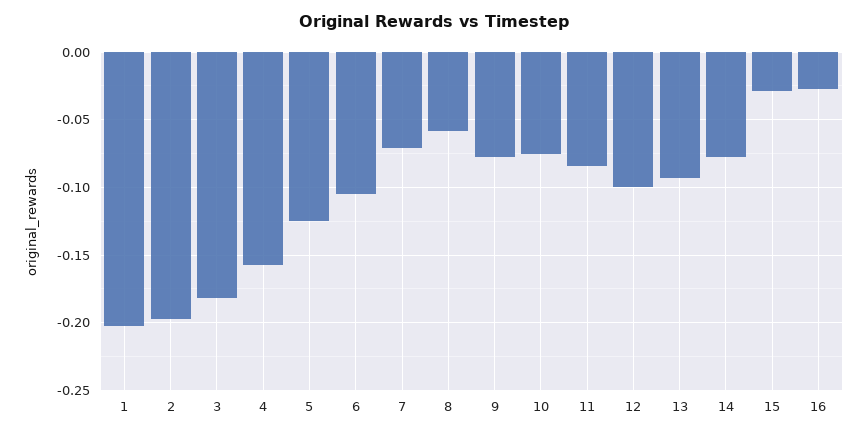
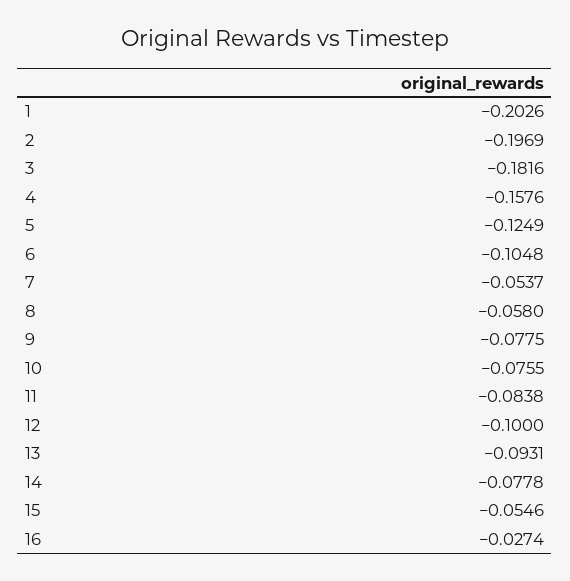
  {
    "1": -0.2026,
    "2": -0.1969,
    "3": -0.1816,
    "4": -0.1576,
    "5": -0.1249,
    "6": -0.1048,
-   "7": -0.07,
+   "7": -0.0537,
    "8": -0.058,
    "9": -0.0775,
    "10": -0.0755,
    "11": -0.0838,
    "12": -0.1,
    "13": -0.0931,
    "14": -0.0778,
-   "15": -0.03,
+   "15": -0.0546,
    "16": -0.0274
  }

